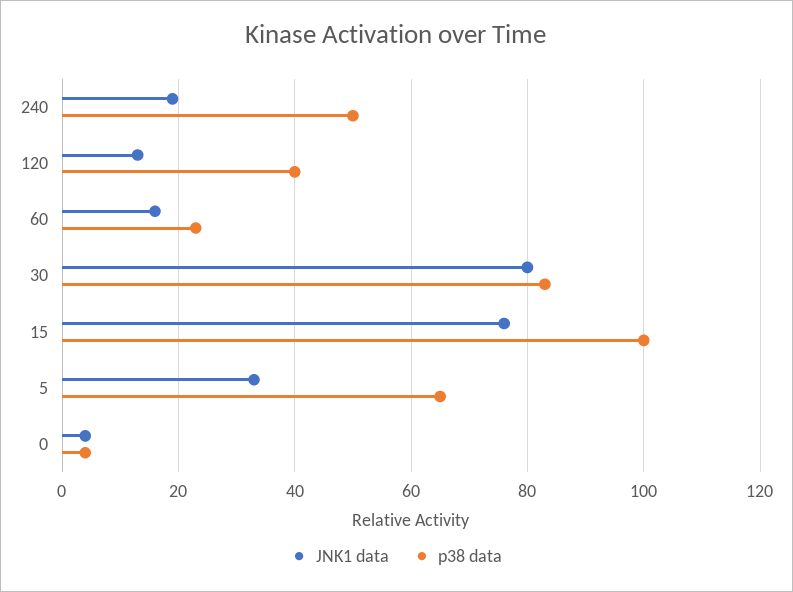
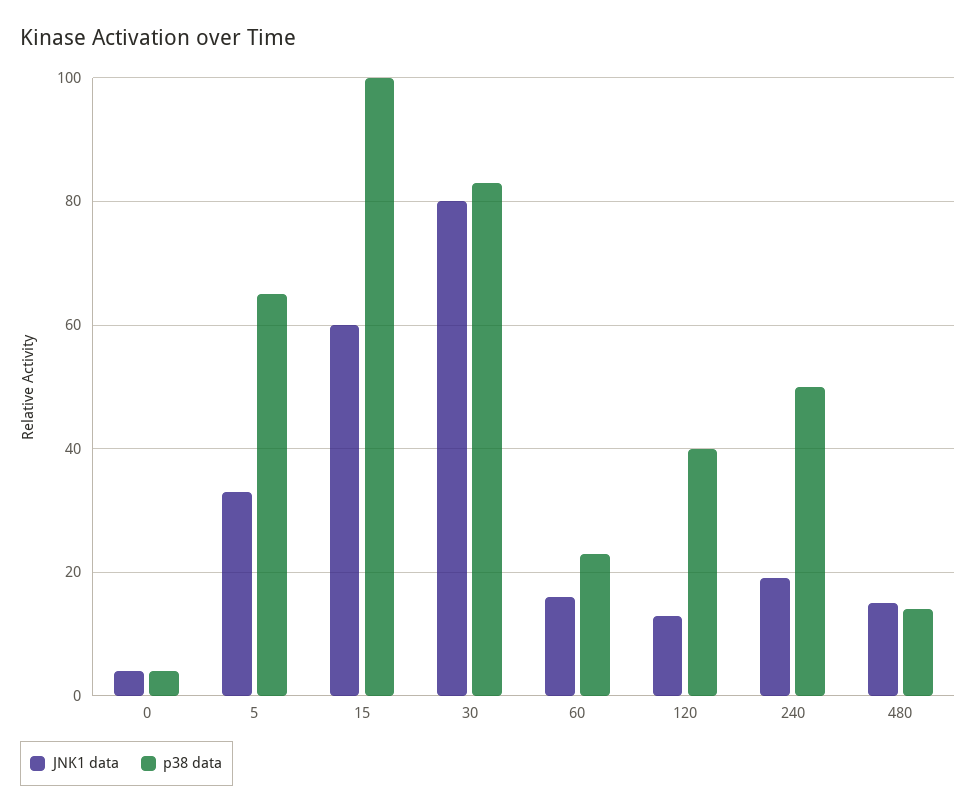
  {
    "JNK1 data": {
      "240": 20,
      "120": 15,
      "60": 15,
      "30": 80,
-     "15": 75,
+     "15": 60,
      "5": 35,
-     "0": 5
+     "0": 5,
+     "480": 15
    },
    "p38 data": {
      "240": 50,
      "120": 40,
      "60": 25,
      "30": 85,
      "15": 100,
      "5": 65,
-     "0": 5
+     "0": 5,
+     "480": 15
    }
  }

